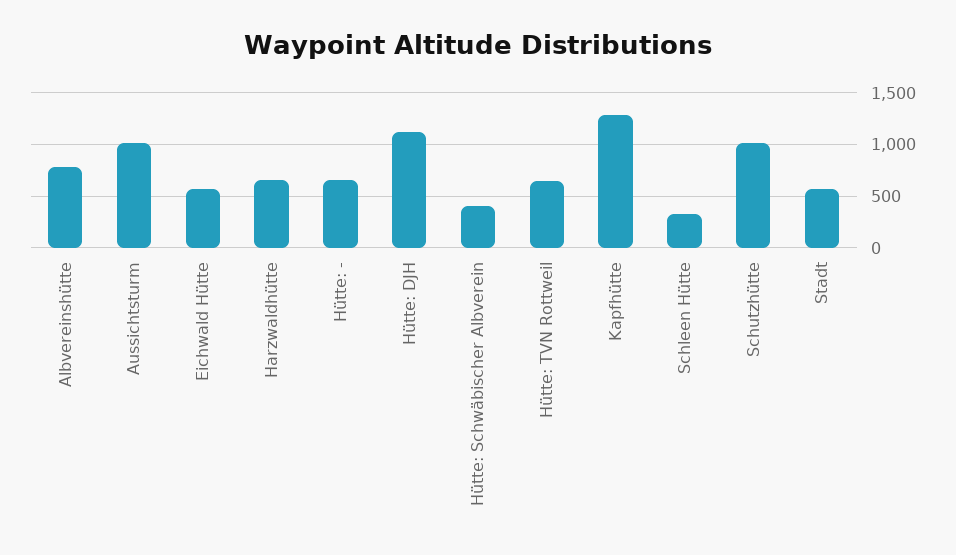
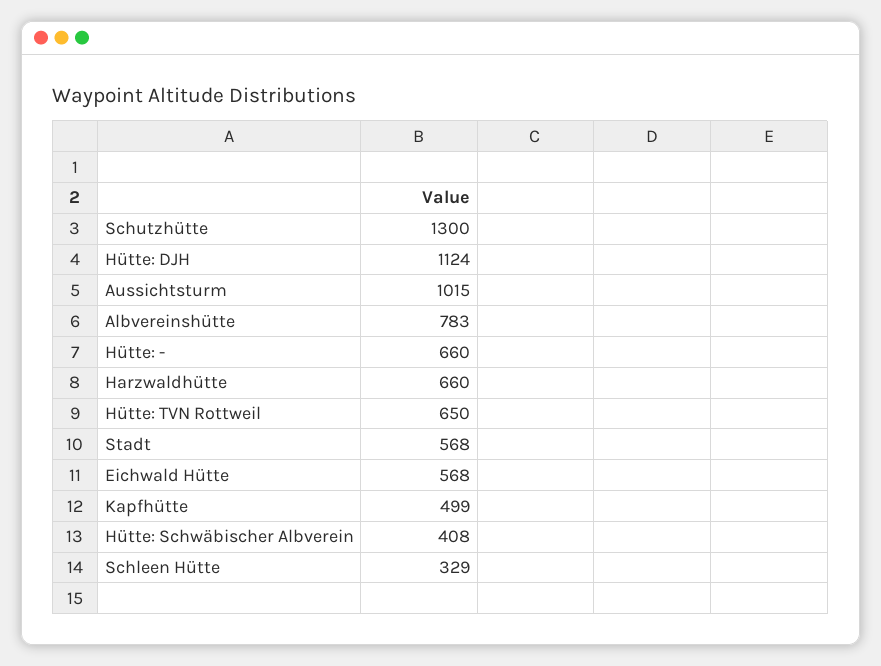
  {
    "Albvereinshütte": 783,
    "Aussichtsturm": 1015,
    "Eichwald Hütte": 568,
    "Harzwaldhütte": 660,
    "Hütte: -": 660,
    "Hütte: DJH": 1124,
    "Hütte: Schwäbischer Albverein": 408,
    "Hütte: TVN Rottweil": 650,
-   "Kapfhütte": 1300,
+   "Kapfhütte": 499,
    "Schleen Hütte": 329,
-   "Schutzhütte": 1000,
+   "Schutzhütte": 1300,
    "Stadt": 568
  }

